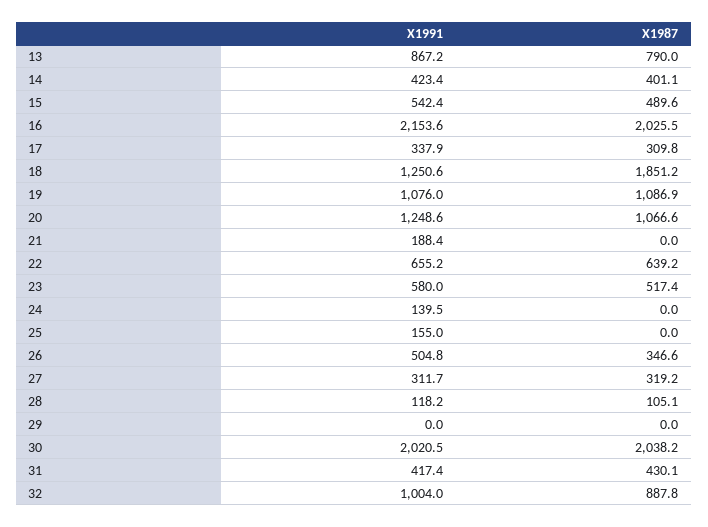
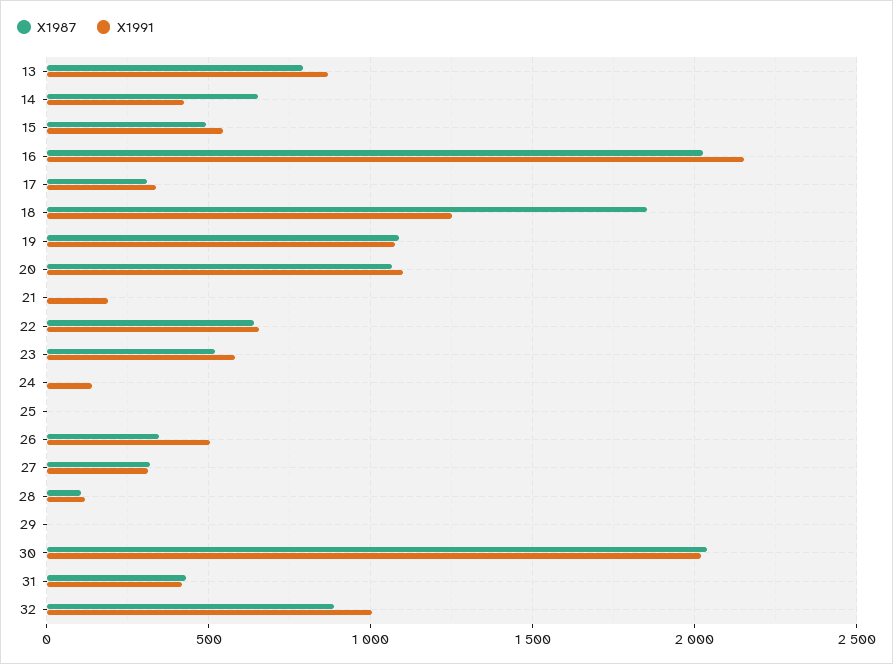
  {
    "X1991": {
      "13": 867.2,
      "14": 423.4,
      "15": 542.4,
      "16": 2153.6,
      "17": 337.9,
      "18": 1250.6,
      "19": 1076,
-     "20": 1248.6,
+     "20": 1100,
      "21": 188.4,
      "22": 655.2,
      "23": 580,
      "24": 139.5,
-     "25": 155,
+     "25": 0,
      "26": 504.8,
      "27": 311.7,
      "28": 118.2,
      "29": 0,
      "30": 2020.5,
      "31": 417.4,
      "32": 1004
    },
    "X1987": {
      "13": 790,
-     "14": 401.1,
+     "14": 650,
      "15": 489.6,
      "16": 2025.5,
      "17": 309.8,
      "18": 1851.2,
      "19": 1086.9,
      "20": 1066.6,
      "21": 0,
      "22": 639.2,
      "23": 517.4,
      "24": 0,
      "25": 0,
      "26": 346.6,
      "27": 319.2,
      "28": 105.1,
      "29": 0,
      "30": 2038.2,
      "31": 430.1,
      "32": 887.8
    }
  }

